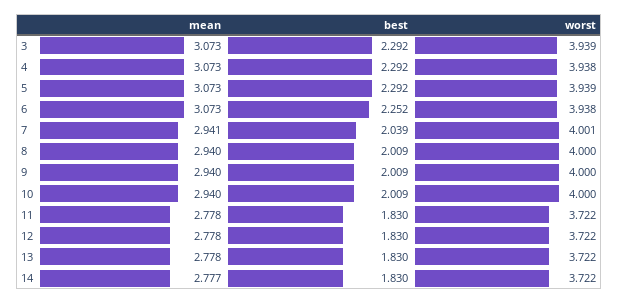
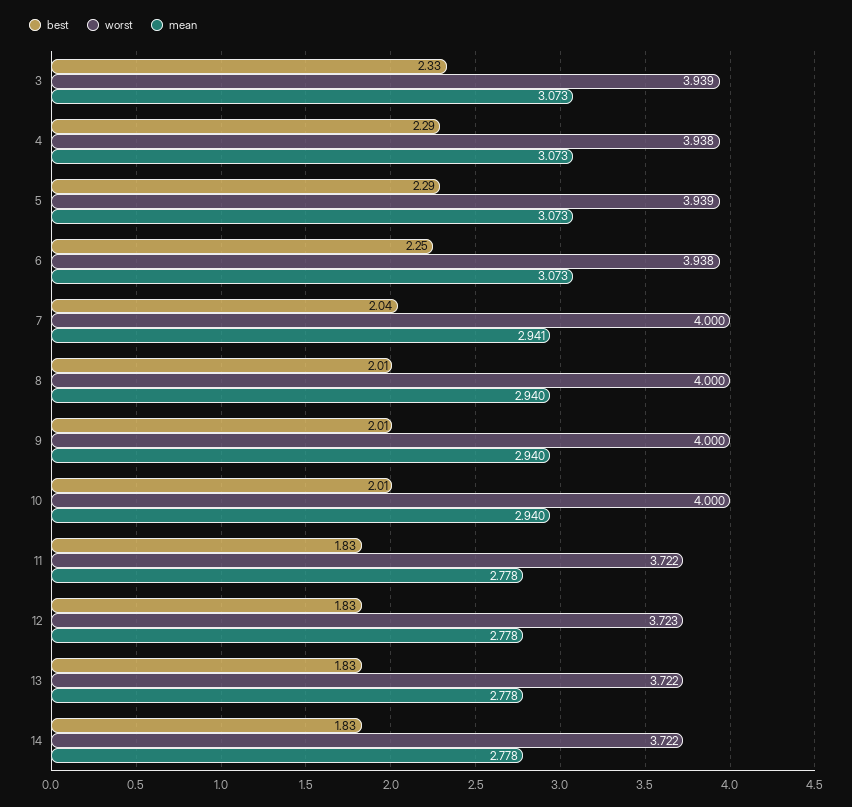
  {
    "mean": {
      "3": 3.073,
      "4": 3.073,
      "5": 3.073,
      "6": 3.073,
      "7": 2.941,
      "8": 2.94,
      "9": 2.94,
      "10": 2.94,
      "11": 2.778,
      "12": 2.778,
      "13": 2.778,
-     "14": 2.777
+     "14": 2.778
    },
    "best": {
-     "3": 2.292,
+     "3": 2.33,
      "4": 2.292,
      "5": 2.292,
      "6": 2.252,
      "7": 2.039,
      "8": 2.009,
      "9": 2.009,
      "10": 2.009,
      "11": 1.83,
      "12": 1.83,
      "13": 1.83,
      "14": 1.83
    },
    "worst": {
      "3": 3.939,
      "4": 3.938,
      "5": 3.939,
      "6": 3.938,
-     "7": 4.001,
+     "7": 4,
      "8": 4,
      "9": 4,
      "10": 4,
      "11": 3.722,
-     "12": 3.722,
+     "12": 3.723,
      "13": 3.722,
      "14": 3.722
    }
  }

